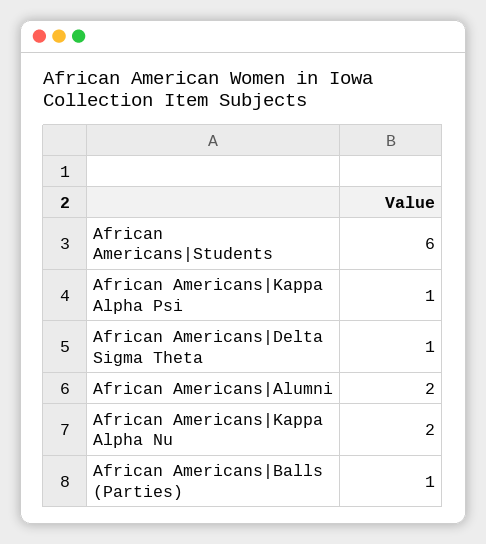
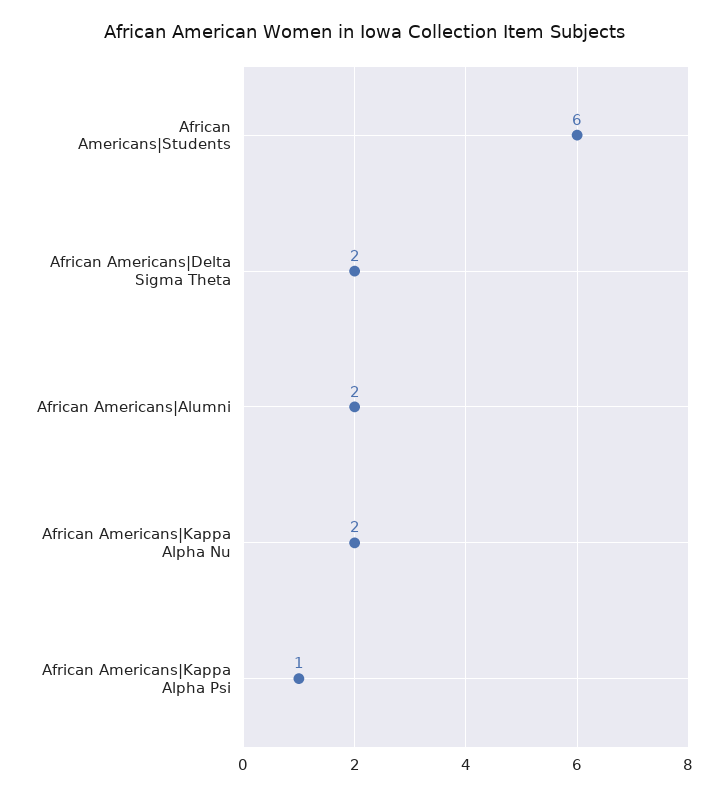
  {
    "African Americans|Students": 6,
    "African Americans|Kappa Alpha Psi": 1,
-   "African Americans|Delta Sigma Theta": 1,
+   "African Americans|Delta Sigma Theta": 2,
    "African Americans|Alumni": 2,
-   "African Americans|Kappa Alpha Nu": 2,
+   "African Americans|Kappa Alpha Nu": 2
-   "African Americans|Balls (Parties)": 1
  }

